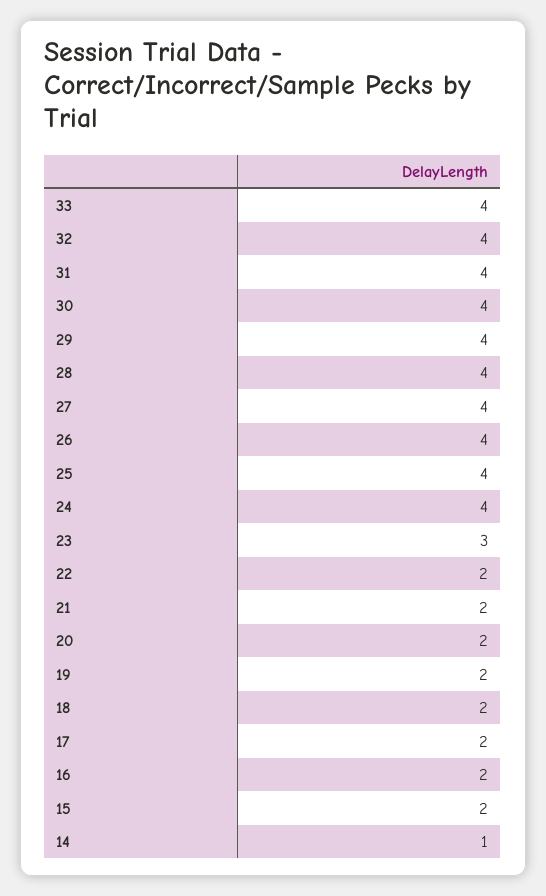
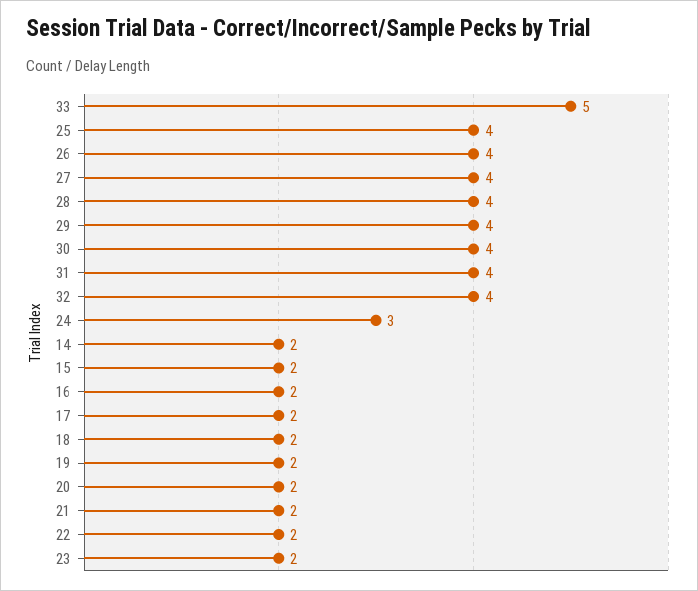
  {
-   "33": 4,
+   "33": 5,
    "32": 4,
    "31": 4,
    "30": 4,
    "29": 4,
    "28": 4,
    "27": 4,
    "26": 4,
    "25": 4,
-   "24": 4,
+   "24": 3,
-   "23": 3,
+   "23": 2,
    "22": 2,
    "21": 2,
    "20": 2,
    "19": 2,
    "18": 2,
    "17": 2,
    "16": 2,
    "15": 2,
-   "14": 1
+   "14": 2
  }

